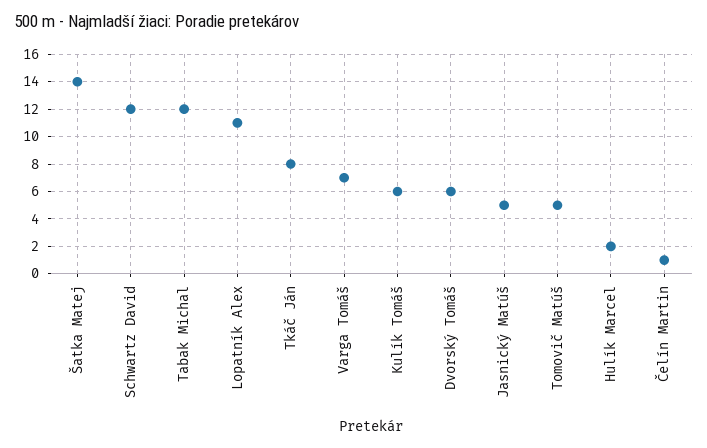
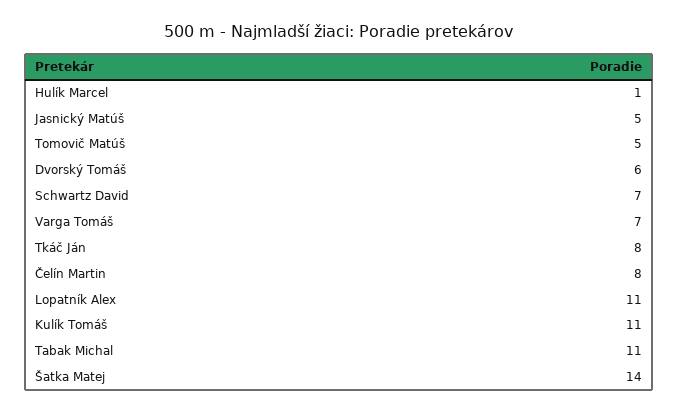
  {
    "Šatka Matej": 14,
-   "Schwartz David": 12,
+   "Schwartz David": 7,
-   "Tabak Michal": 12,
+   "Tabak Michal": 11,
    "Lopatník Alex": 11,
    "Tkáč Ján": 8,
    "Varga Tomáš": 7,
-   "Kulík Tomáš": 6,
+   "Kulík Tomáš": 11,
    "Dvorský Tomáš": 6,
    "Jasnický Matúš": 5,
    "Tomovič Matúš": 5,
-   "Hulík Marcel": 2,
+   "Hulík Marcel": 1,
-   "Čelín Martin": 1
+   "Čelín Martin": 8
  }

